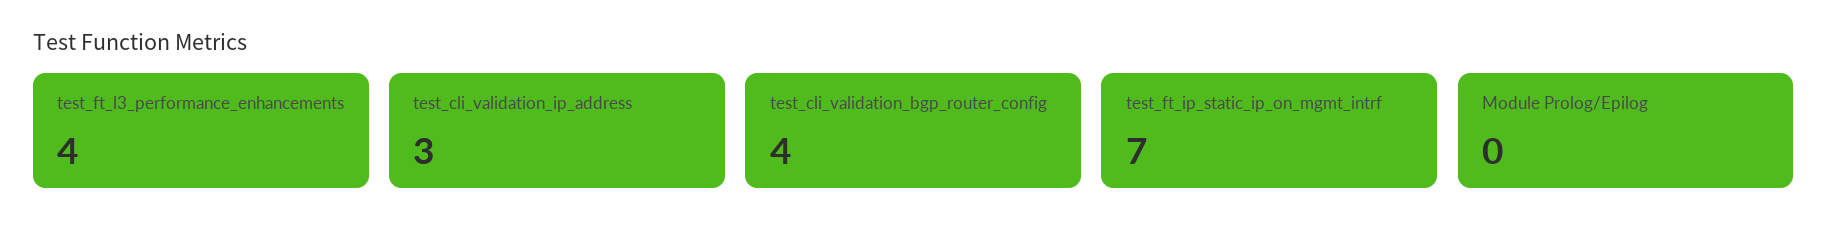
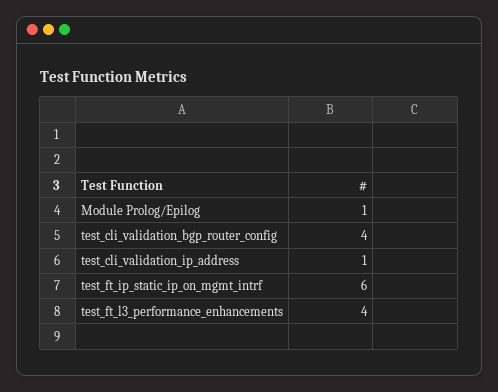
  {
    "test_ft_l3_performance_enhancements": 4,
-   "test_cli_validation_ip_address": 3,
+   "test_cli_validation_ip_address": 1,
    "test_cli_validation_bgp_router_config": 4,
-   "test_ft_ip_static_ip_on_mgmt_intrf": 7,
+   "test_ft_ip_static_ip_on_mgmt_intrf": 6,
-   "Module Prolog/Epilog": 0
+   "Module Prolog/Epilog": 1
  }

